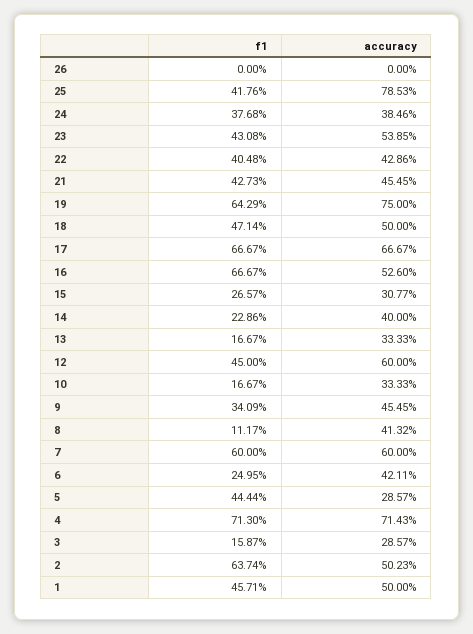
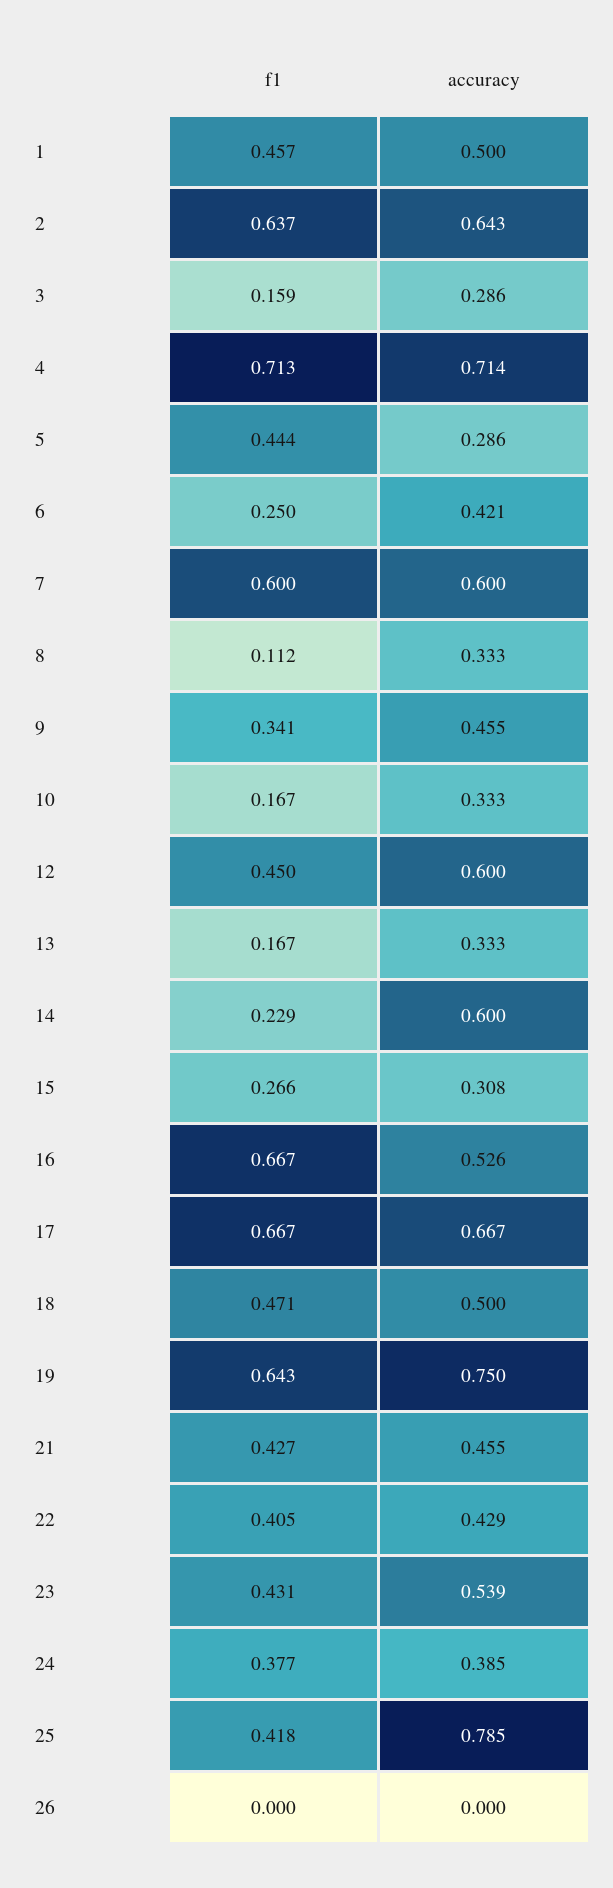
  {
    "f1": {
      "26": 0,
      "25": 0.4176,
      "24": 0.3768,
      "23": 0.4308,
      "22": 0.4048,
      "21": 0.4273,
      "19": 0.6429,
      "18": 0.4714,
      "17": 0.6667,
      "16": 0.6667,
      "15": 0.2657,
      "14": 0.2286,
      "13": 0.1667,
      "12": 0.45,
      "10": 0.1667,
      "9": 0.3409,
      "8": 0.1117,
      "7": 0.6,
      "6": 0.2495,
      "5": 0.4444,
      "4": 0.713,
      "3": 0.1587,
      "2": 0.6374,
      "1": 0.4571
    },
    "accuracy": {
      "26": 0,
      "25": 0.7853,
      "24": 0.3846,
      "23": 0.5385,
      "22": 0.4286,
      "21": 0.4545,
      "19": 0.75,
      "18": 0.5,
      "17": 0.6667,
      "16": 0.526,
      "15": 0.3077,
-     "14": 0.4,
+     "14": 0.6,
      "13": 0.3333,
      "12": 0.6,
      "10": 0.3333,
      "9": 0.4545,
-     "8": 0.4132,
+     "8": 0.333,
      "7": 0.6,
      "6": 0.4211,
      "5": 0.2857,
      "4": 0.7143,
      "3": 0.2857,
-     "2": 0.5023,
+     "2": 0.643,
      "1": 0.5
    }
  }

